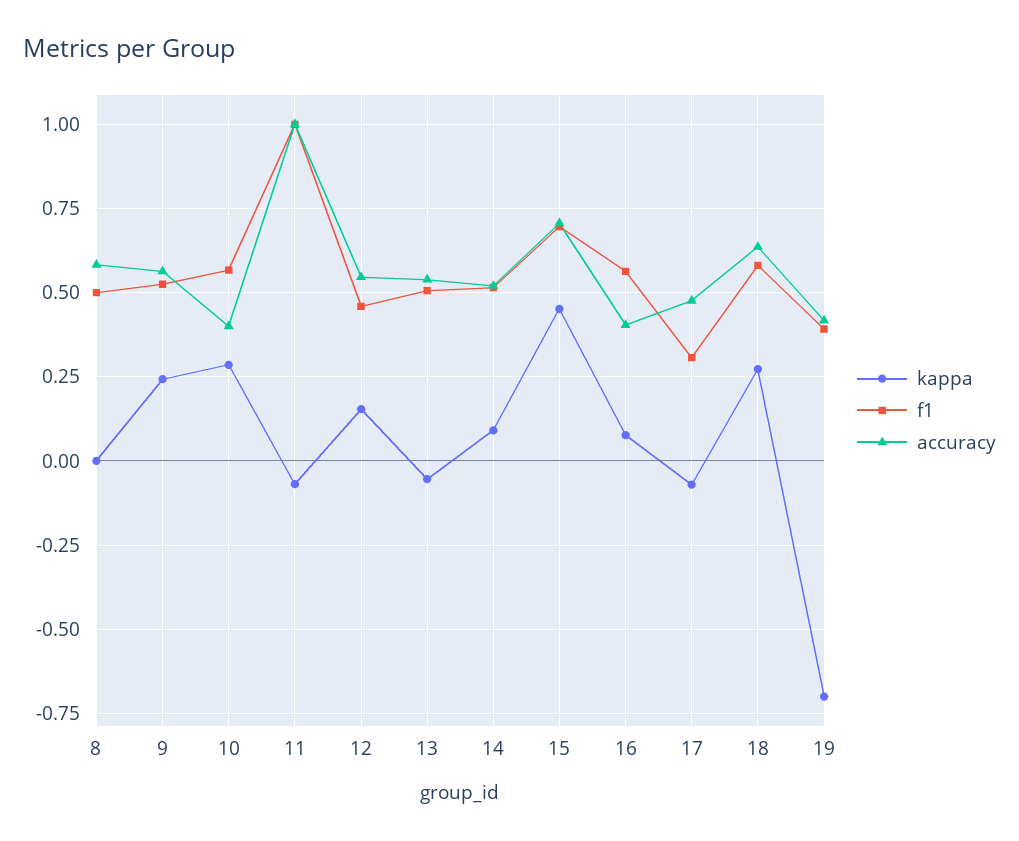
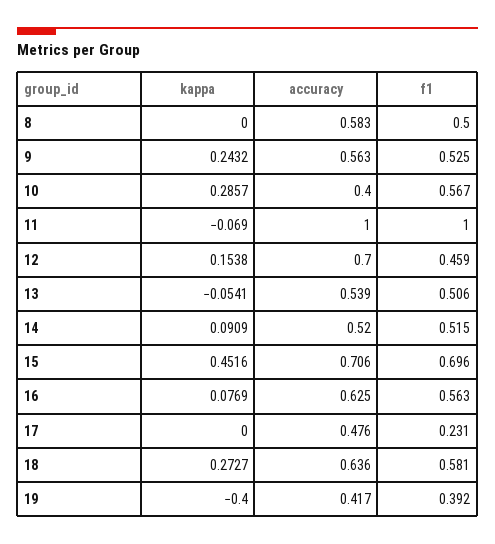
  {
    "kappa": {
      "8": 0,
      "9": 0.2432,
      "10": 0.2857,
      "11": -0.069,
      "12": 0.1538,
      "13": -0.0541,
      "14": 0.0909,
      "15": 0.4516,
      "16": 0.0769,
-     "17": -0.075,
+     "17": 0,
      "18": 0.2727,
-     "19": -0.7
+     "19": -0.4
    },
    "f1": {
      "8": 0.5,
      "9": 0.525,
      "10": 0.567,
      "11": 1,
      "12": 0.459,
      "13": 0.506,
      "14": 0.515,
      "15": 0.696,
      "16": 0.563,
-     "17": 0.3,
+     "17": 0.231,
      "18": 0.581,
      "19": 0.392
    },
    "accuracy": {
      "8": 0.583,
      "9": 0.563,
      "10": 0.4,
      "11": 1,
-     "12": 0.55,
+     "12": 0.7,
      "13": 0.539,
      "14": 0.52,
      "15": 0.706,
-     "16": 0.4,
+     "16": 0.625,
      "17": 0.476,
      "18": 0.636,
      "19": 0.417
    }
  }

